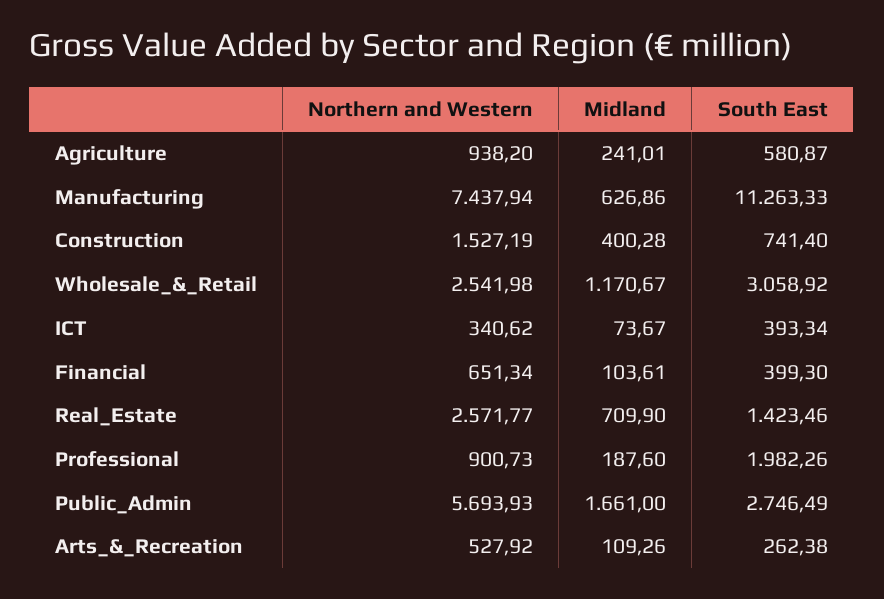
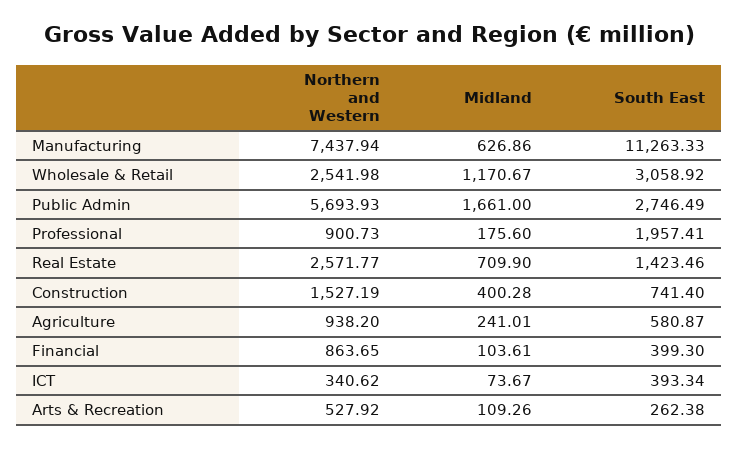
  {
    "Northern and Western": {
      "Agriculture": 938.2,
      "Manufacturing": 7437.94,
      "Construction": 1527.19,
      "Wholesale_&_Retail": 2541.98,
      "ICT": 340.62,
-     "Financial": 651.34,
+     "Financial": 863.65,
      "Real_Estate": 2571.77,
      "Professional": 900.73,
      "Public_Admin": 5693.93,
      "Arts_&_Recreation": 527.92
    },
    "Midland": {
      "Agriculture": 241.01,
      "Manufacturing": 626.86,
      "Construction": 400.28,
      "Wholesale_&_Retail": 1170.67,
      "ICT": 73.67,
      "Financial": 103.61,
      "Real_Estate": 709.9,
-     "Professional": 187.6,
+     "Professional": 175.6,
      "Public_Admin": 1661,
      "Arts_&_Recreation": 109.26
    },
    "South East": {
      "Agriculture": 580.87,
      "Manufacturing": 11263.33,
      "Construction": 741.4,
      "Wholesale_&_Retail": 3058.92,
      "ICT": 393.34,
      "Financial": 399.3,
      "Real_Estate": 1423.46,
-     "Professional": 1982.26,
+     "Professional": 1957.41,
      "Public_Admin": 2746.49,
      "Arts_&_Recreation": 262.38
    }
  }

